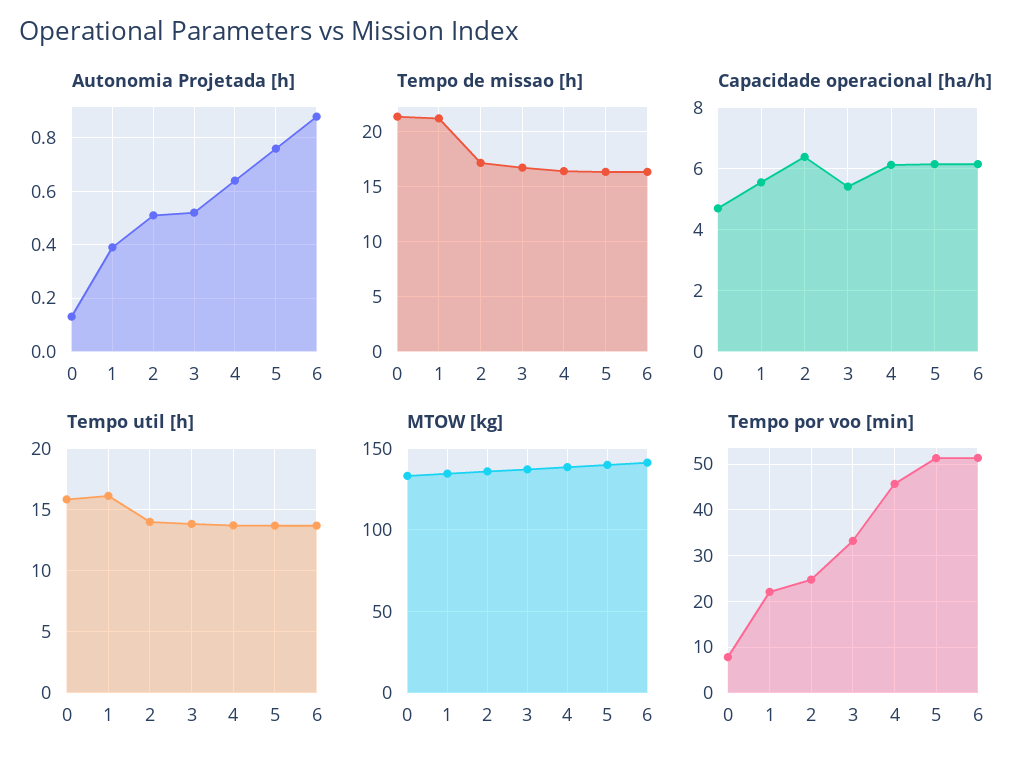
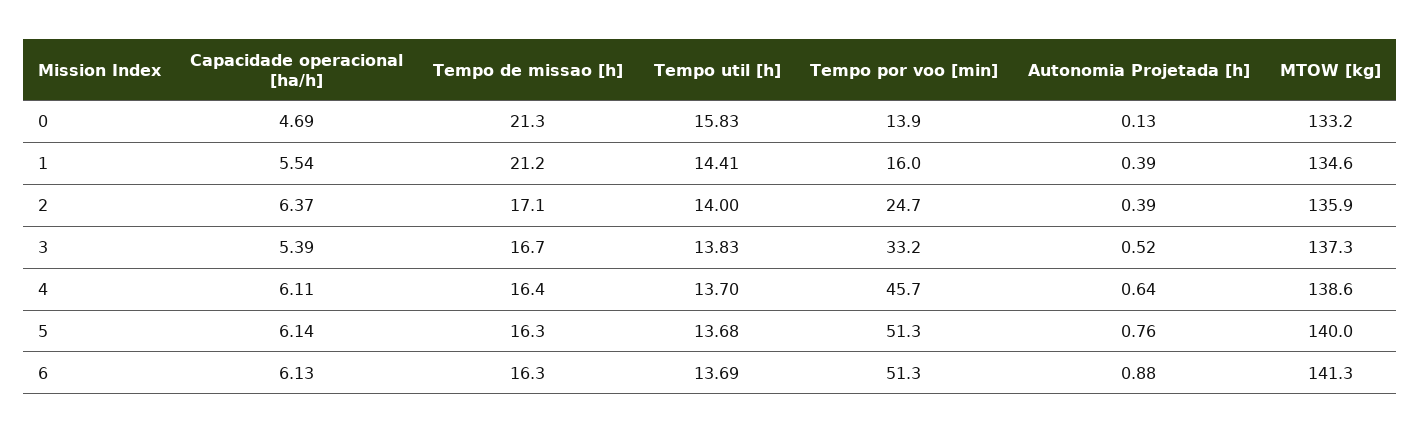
  {
    "Autonomia Projetada [h]": {
      "0": 0.13,
      "1": 0.39,
-     "2": 0.5,
+     "2": 0.39,
      "3": 0.52,
      "4": 0.64,
      "5": 0.76,
      "6": 0.88
    },
    "Tempo de missao [h]": {
      "0": 21.3,
      "1": 21.2,
      "2": 17.1,
      "3": 16.7,
      "4": 16.4,
      "5": 16.3,
      "6": 16.3
    },
    "Capacidade operacional [ha/h]": {
      "0": 4.69,
      "1": 5.54,
      "2": 6.37,
      "3": 5.39,
      "4": 6.11,
      "5": 6.14,
      "6": 6.13
    },
    "Tempo util [h]": {
      "0": 15.83,
-     "1": 16,
+     "1": 14.41,
      "2": 14,
      "3": 13.83,
      "4": 13.7,
      "5": 13.68,
      "6": 13.69
    },
    "MTOW [kg]": {
      "0": 133.2,
      "1": 134.6,
      "2": 135.9,
      "3": 137.3,
      "4": 138.6,
      "5": 140,
      "6": 141.3
    },
    "Tempo por voo [min]": {
-     "0": 8,
+     "0": 13.9,
-     "1": 22,
+     "1": 16,
      "2": 24.7,
      "3": 33.2,
      "4": 45.7,
      "5": 51.3,
      "6": 51.3
    }
  }

